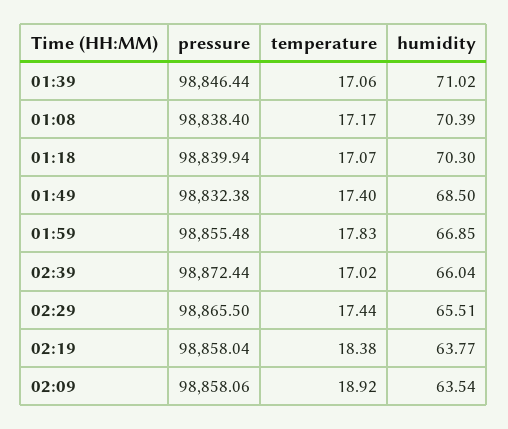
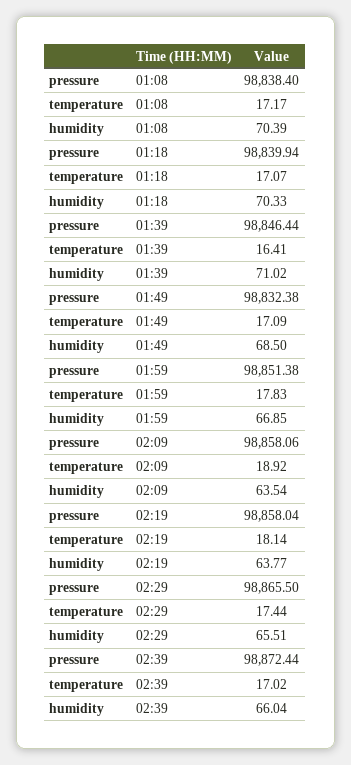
  {
    "pressure": {
      "01:39": 98846.44,
      "01:08": 98838.4,
      "01:18": 98839.94,
      "01:49": 98832.38,
-     "01:59": 98855.48,
+     "01:59": 98851.38,
      "02:39": 98872.44,
      "02:29": 98865.5,
      "02:19": 98858.04,
      "02:09": 98858.06
    },
    "temperature": {
-     "01:39": 17.06,
+     "01:39": 16.41,
      "01:08": 17.17,
      "01:18": 17.07,
-     "01:49": 17.4,
+     "01:49": 17.09,
      "01:59": 17.83,
      "02:39": 17.02,
      "02:29": 17.44,
-     "02:19": 18.38,
+     "02:19": 18.14,
      "02:09": 18.92
    },
    "humidity": {
      "01:39": 71.02,
      "01:08": 70.39,
-     "01:18": 70.3,
+     "01:18": 70.33,
      "01:49": 68.5,
      "01:59": 66.85,
      "02:39": 66.04,
      "02:29": 65.51,
      "02:19": 63.77,
      "02:09": 63.54
    }
  }

